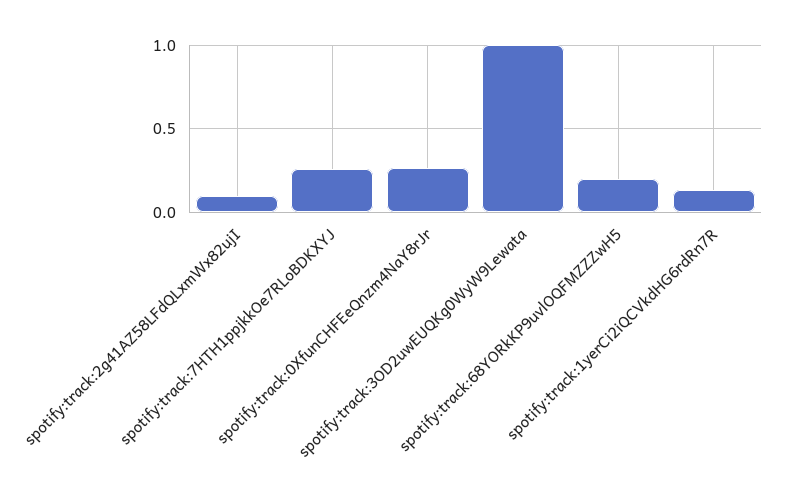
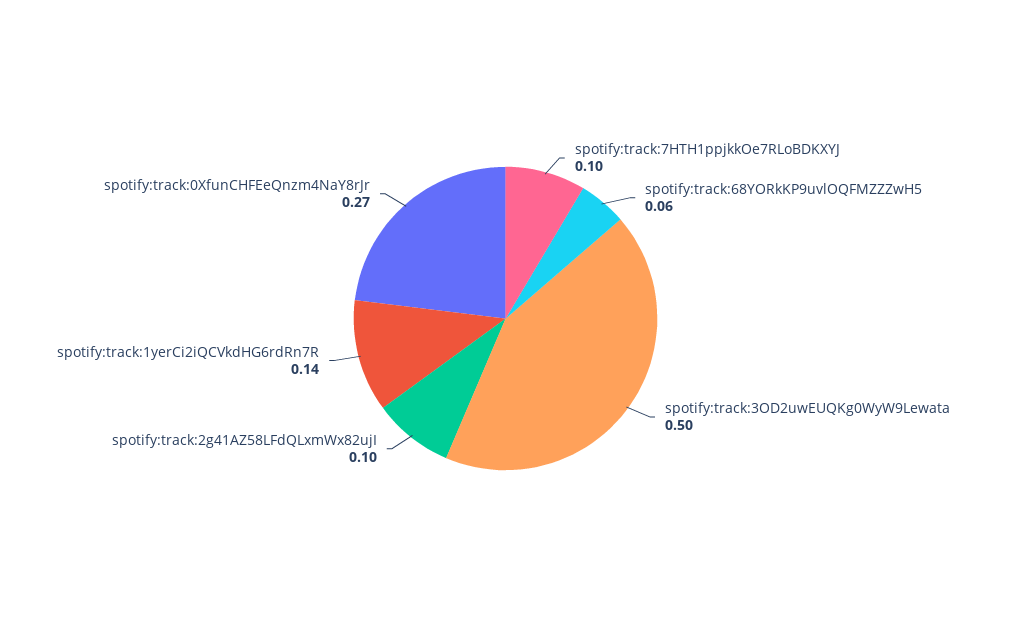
  {
    "spotify:track:2g41AZ58LFdQLxmWx82ujI": 0.1,
-   "spotify:track:7HTH1ppjkkOe7RLoBDKXYJ": 0.25,
+   "spotify:track:7HTH1ppjkkOe7RLoBDKXYJ": 0.1,
    "spotify:track:0XfunCHFEeQnzm4NaY8rJr": 0.27,
-   "spotify:track:3OD2uwEUQKg0WyW9Lewata": 1,
+   "spotify:track:3OD2uwEUQKg0WyW9Lewata": 0.5,
-   "spotify:track:68YORkKP9uvlOQFMZZZwH5": 0.2,
+   "spotify:track:68YORkKP9uvlOQFMZZZwH5": 0.06,
    "spotify:track:1yerCi2iQCVkdHG6rdRn7R": 0.14
  }

